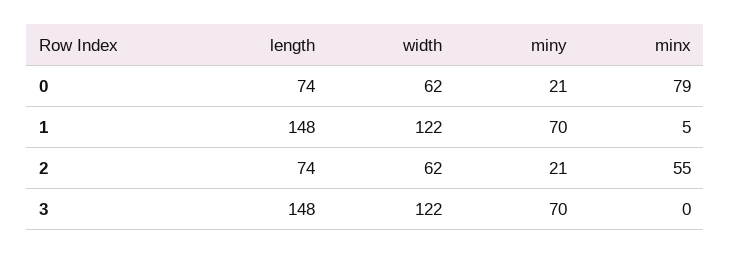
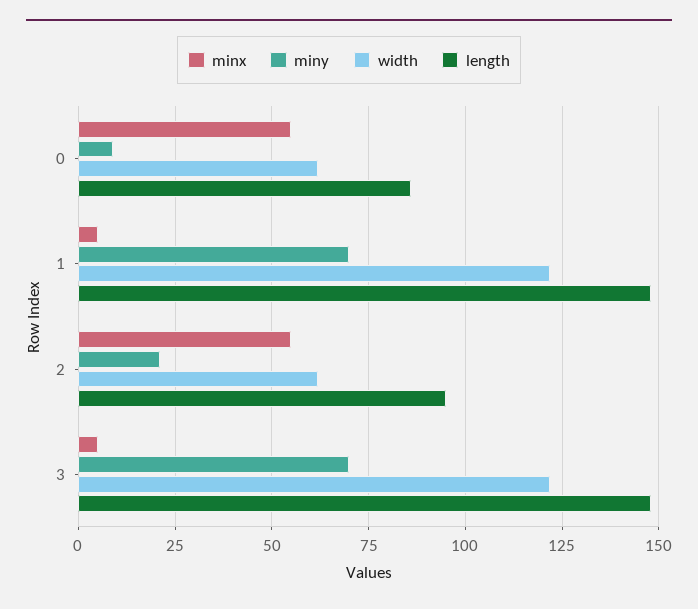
  {
    "length": {
-     "0": 74,
+     "0": 85,
      "1": 148,
-     "2": 74,
+     "2": 95,
      "3": 148
    },
    "width": {
      "0": 62,
      "1": 122,
      "2": 62,
      "3": 122
    },
    "miny": {
-     "0": 21,
+     "0": 10,
      "1": 70,
      "2": 21,
      "3": 70
    },
    "minx": {
-     "0": 79,
+     "0": 55,
      "1": 5,
      "2": 55,
-     "3": 0
+     "3": 5
    }
  }

